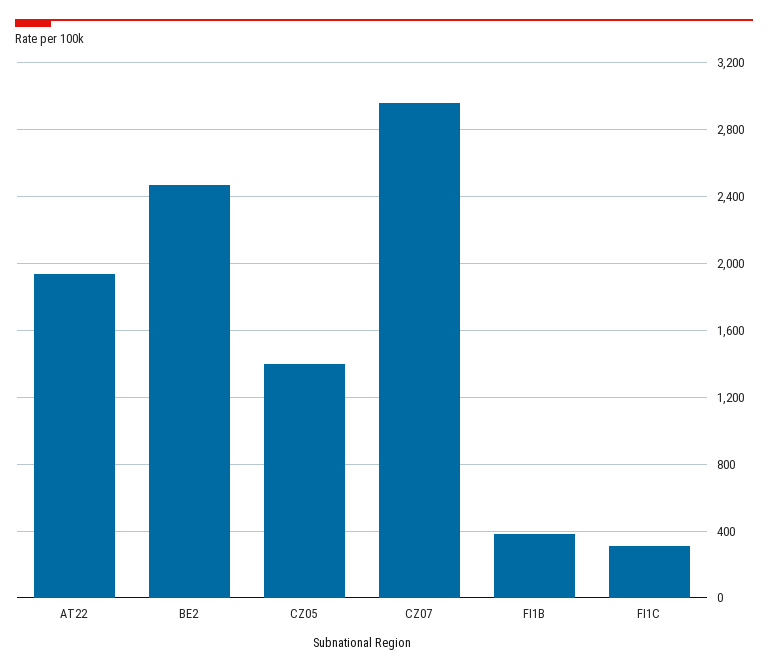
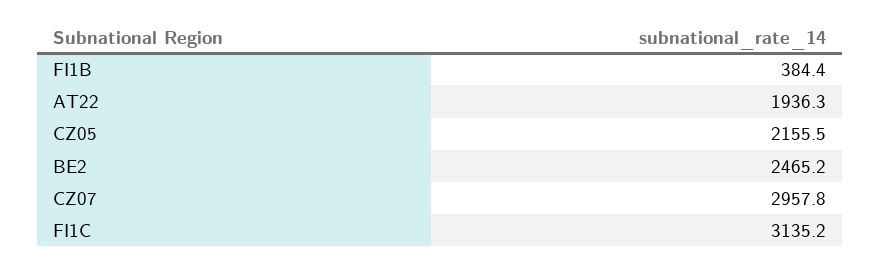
  {
    "AT22": 1936.3,
    "BE2": 2465.2,
-   "CZ05": 1400,
+   "CZ05": 2155.5,
    "CZ07": 2957.8,
    "FI1B": 384.4,
-   "FI1C": 300
+   "FI1C": 3135.2
  }

